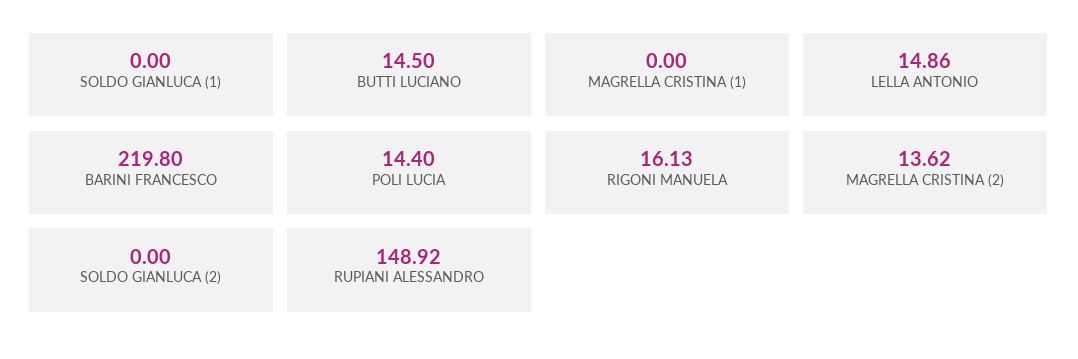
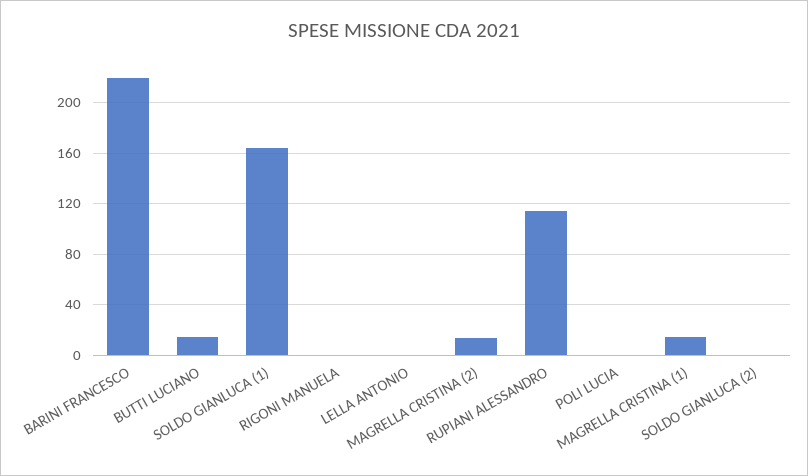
  {
-   "SOLDO GIANLUCA (1)": 0,
+   "SOLDO GIANLUCA (1)": 165,
    "BUTTI LUCIANO": 14.5,
-   "MAGRELLA CRISTINA (1)": 0,
+   "MAGRELLA CRISTINA (1)": 15,
-   "LELLA ANTONIO": 14.86,
+   "LELLA ANTONIO": 0,
    "BARINI FRANCESCO": 219.8,
-   "POLI LUCIA": 14.4,
+   "POLI LUCIA": 0,
-   "RIGONI MANUELA": 16.13,
+   "RIGONI MANUELA": 0,
    "MAGRELLA CRISTINA (2)": 13.62,
    "SOLDO GIANLUCA (2)": 0,
-   "RUPIANI ALESSANDRO": 148.92
+   "RUPIANI ALESSANDRO": 115
  }

